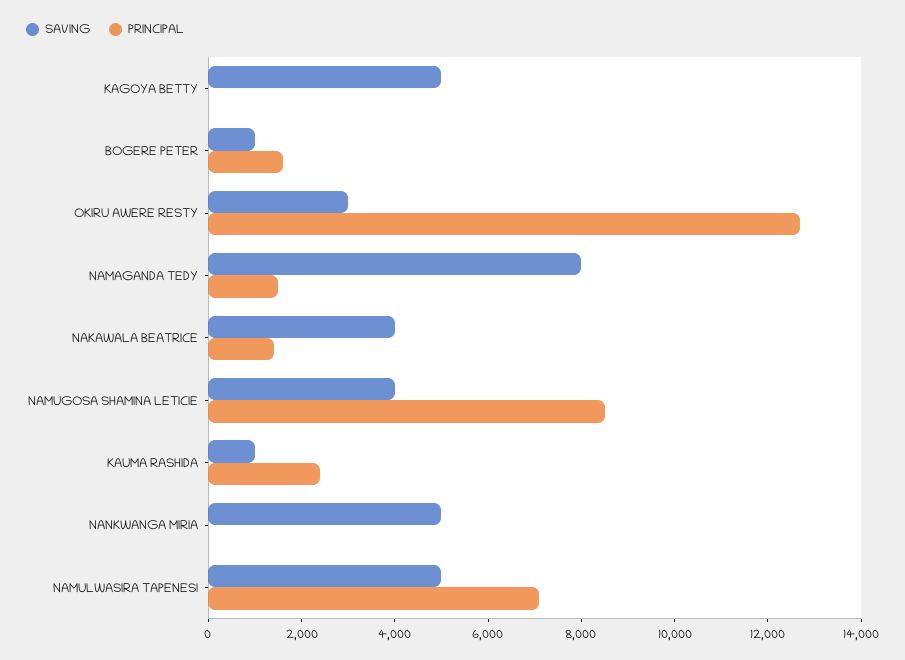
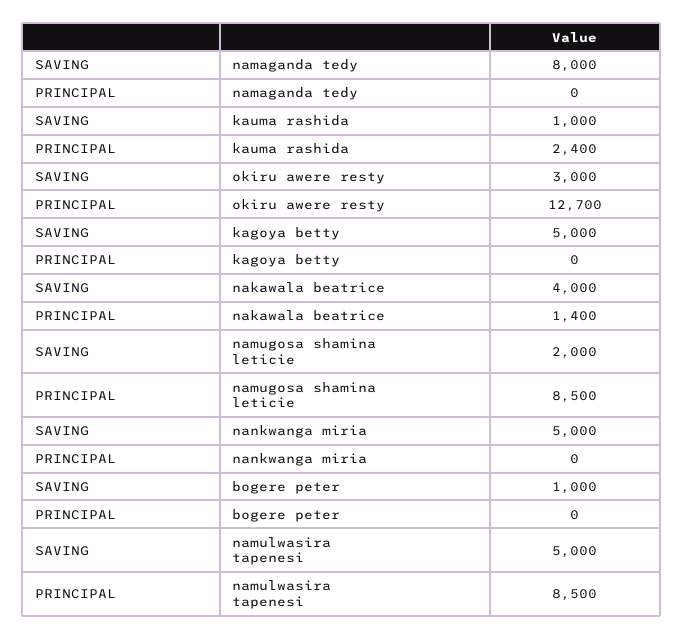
  {
    "SAVING": {
      "KAGOYA BETTY": 5000,
      "BOGERE PETER": 1000,
      "OKIRU AWERE RESTY": 3000,
      "NAMAGANDA TEDY": 8000,
      "NAKAWALA BEATRICE": 4000,
-     "NAMUGOSA SHAMINA LETICIE": 4000,
+     "NAMUGOSA SHAMINA LETICIE": 2000,
      "KAUMA RASHIDA": 1000,
      "NANKWANGA MIRIA": 5000,
      "NAMULWASIRA TAPENESI": 5000
    },
    "PRINCIPAL": {
      "KAGOYA BETTY": 0,
-     "BOGERE PETER": 1500,
+     "BOGERE PETER": 0,
      "OKIRU AWERE RESTY": 12700,
-     "NAMAGANDA TEDY": 1500,
+     "NAMAGANDA TEDY": 0,
      "NAKAWALA BEATRICE": 1400,
      "NAMUGOSA SHAMINA LETICIE": 8500,
      "KAUMA RASHIDA": 2400,
      "NANKWANGA MIRIA": 0,
-     "NAMULWASIRA TAPENESI": 7000
+     "NAMULWASIRA TAPENESI": 8500
    }
  }

